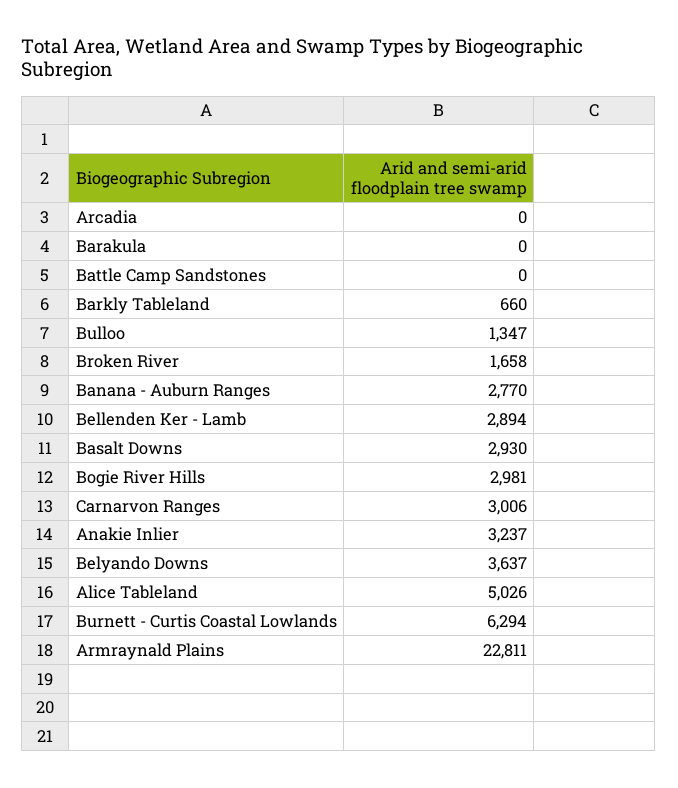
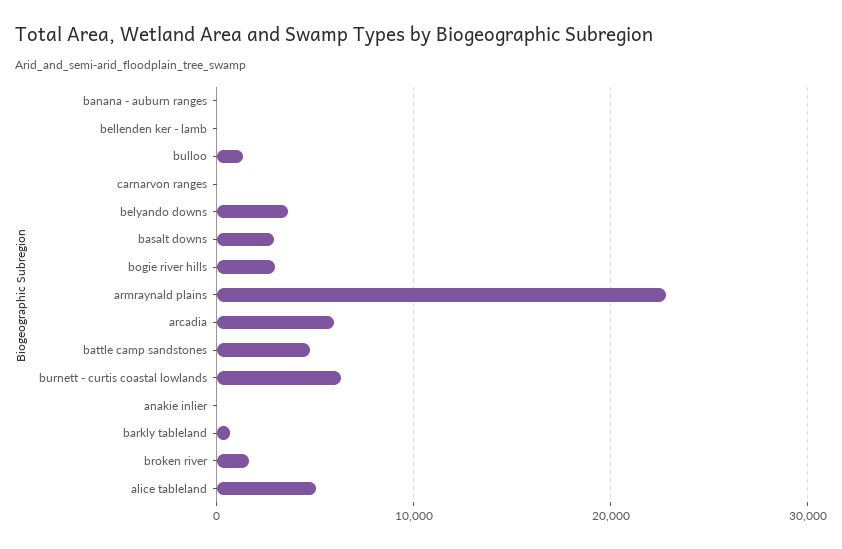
  {
-   "Arcadia": 0,
+   "Arcadia": 6000,
-   "Barakula": 0,
-   "Battle Camp Sandstones": 0,
+   "Battle Camp Sandstones": 5000,
    "Barkly Tableland": 660,
    "Bulloo": 1347,
    "Broken River": 1658,
-   "Banana - Auburn Ranges": 2770,
+   "Banana - Auburn Ranges": 0,
-   "Bellenden Ker - Lamb": 2894,
+   "Bellenden Ker - Lamb": 0,
    "Basalt Downs": 2930,
    "Bogie River Hills": 2981,
-   "Carnarvon Ranges": 3006,
+   "Carnarvon Ranges": 0,
-   "Anakie Inlier": 3237,
+   "Anakie Inlier": 0,
    "Belyando Downs": 3637,
    "Alice Tableland": 5026,
    "Burnett - Curtis Coastal Lowlands": 6294,
    "Armraynald Plains": 22811
  }

